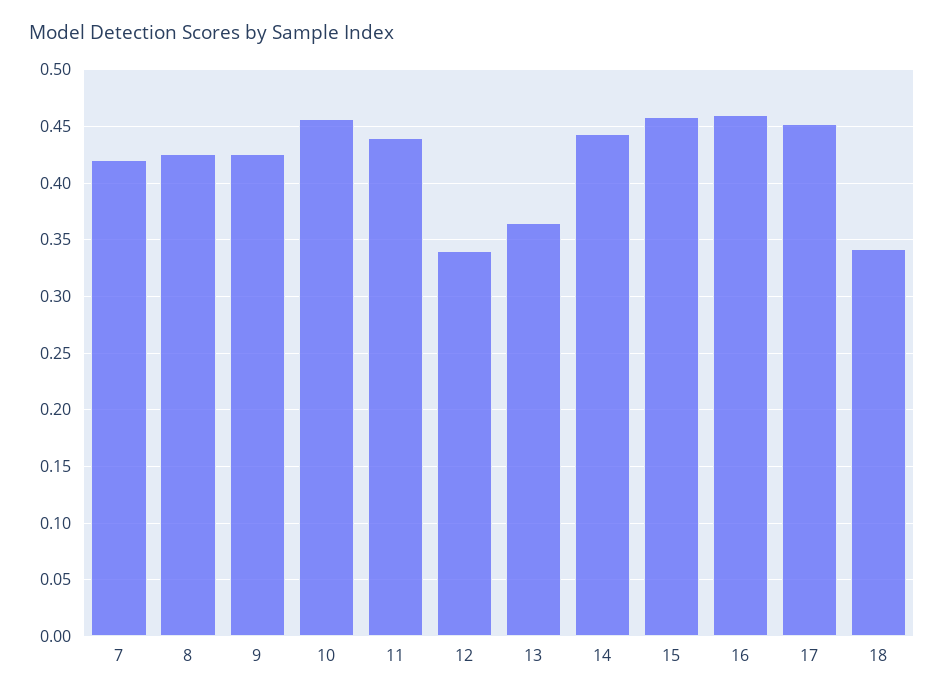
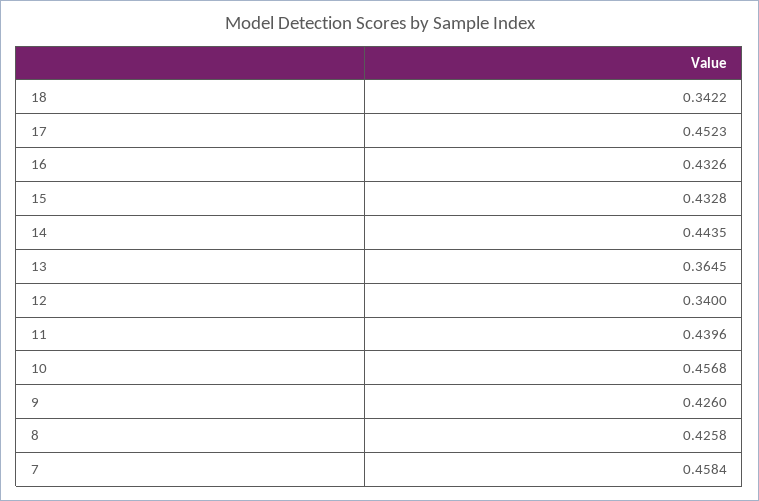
  {
-   "7": 0.42,
+   "7": 0.4584,
    "8": 0.4258,
    "9": 0.426,
    "10": 0.4568,
    "11": 0.4396,
    "12": 0.34,
    "13": 0.3645,
    "14": 0.4435,
-   "15": 0.46,
+   "15": 0.4328,
-   "16": 0.46,
+   "16": 0.4326,
    "17": 0.4523,
    "18": 0.3422
  }

